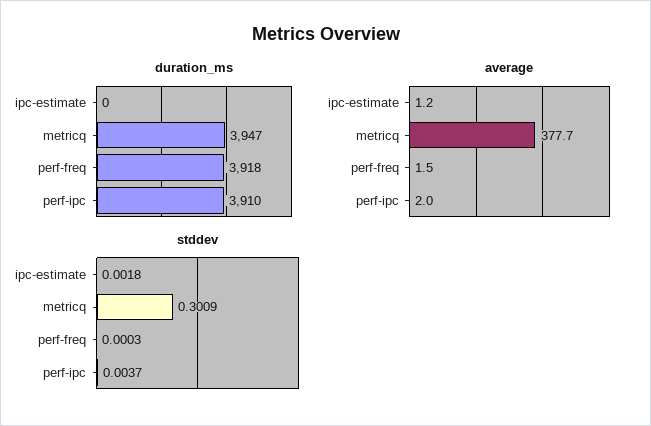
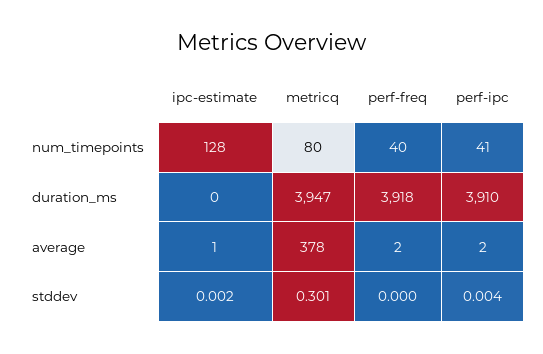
  {
    "duration_ms": {
      "ipc-estimate": 0,
      "metricq": 3947,
      "perf-freq": 3918,
      "perf-ipc": 3910
    },
    "average": {
      "ipc-estimate": 1.2,
      "metricq": 377.7,
      "perf-freq": 1.5,
      "perf-ipc": 2
    },
    "stddev": {
      "ipc-estimate": 0.0018,
      "metricq": 0.3009,
      "perf-freq": 0.0003,
      "perf-ipc": 0.0037
-   }
+   },
+   "num_timepoints": {
+     "ipc-estimate": 128,
+     "metricq": 80,
+     "perf-freq": 40,
+     "perf-ipc": 41
+   }
  }

